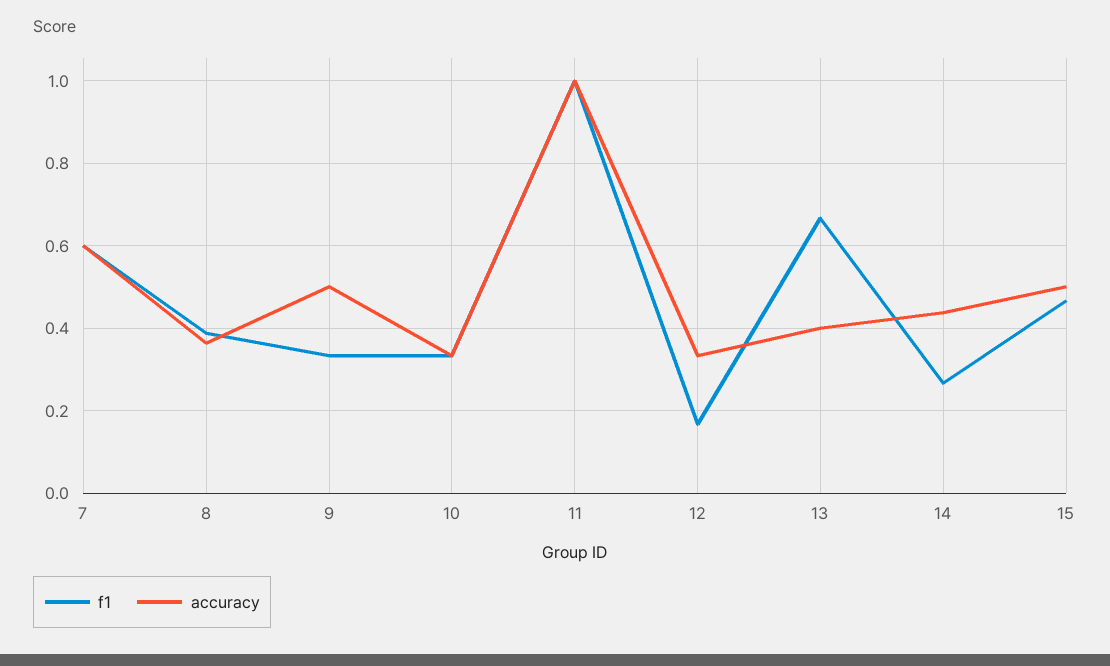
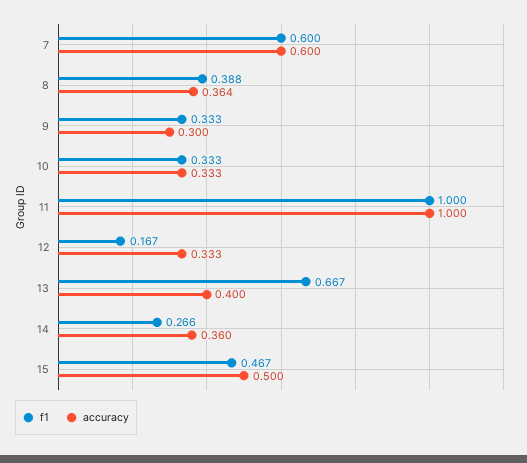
  {
    "f1": {
      "7": 0.6,
      "8": 0.388,
      "9": 0.333,
      "10": 0.333,
      "11": 1,
      "12": 0.167,
      "13": 0.667,
      "14": 0.266,
      "15": 0.467
    },
    "accuracy": {
      "7": 0.6,
      "8": 0.364,
-     "9": 0.5,
+     "9": 0.3,
      "10": 0.333,
      "11": 1,
      "12": 0.333,
      "13": 0.4,
-     "14": 0.44,
+     "14": 0.36,
      "15": 0.5
    }
  }

